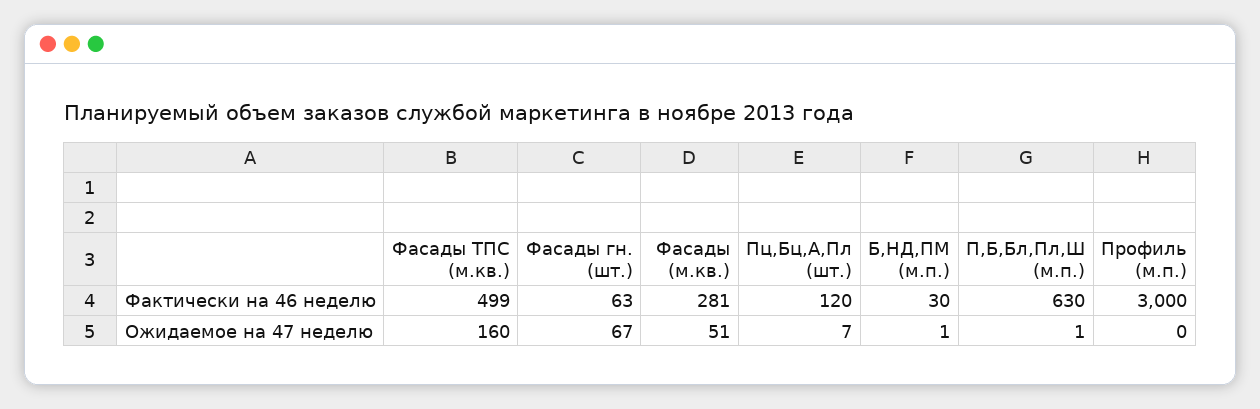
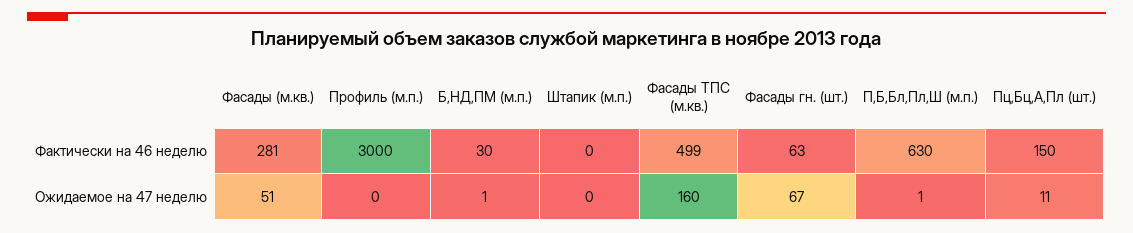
  {
    "Фасады ТПС (м.кв.)": {
      "Фактически на 46 неделю": 499,
      "Ожидаемое на 47 неделю": 160
    },
    "Фасады гн. (шт.)": {
      "Фактически на 46 неделю": 63,
      "Ожидаемое на 47 неделю": 67
    },
    "Фасады (м.кв.)": {
      "Фактически на 46 неделю": 281,
      "Ожидаемое на 47 неделю": 51
    },
    "Пц,Бц,А,Пл (шт.)": {
-     "Фактически на 46 неделю": 120,
+     "Фактически на 46 неделю": 150,
-     "Ожидаемое на 47 неделю": 7
+     "Ожидаемое на 47 неделю": 11
    },
    "Б,НД,ПМ (м.п.)": {
      "Фактически на 46 неделю": 30,
      "Ожидаемое на 47 неделю": 1
    },
    "П,Б,Бл,Пл,Ш (м.п.)": {
      "Фактически на 46 неделю": 630,
      "Ожидаемое на 47 неделю": 1
    },
    "Профиль (м.п.)": {
      "Фактически на 46 неделю": 3000,
      "Ожидаемое на 47 неделю": 0
-   }
+   },
+   "Штапик (м.п.)": {
+     "Фактически на 46 неделю": 0,
+     "Ожидаемое на 47 неделю": 0
+   }
  }

